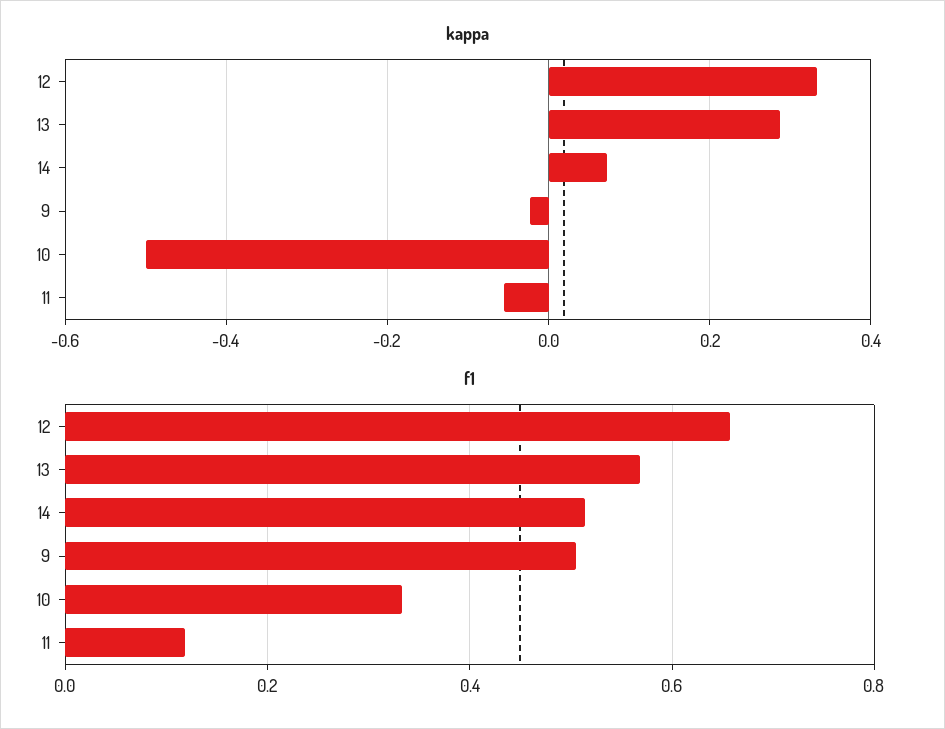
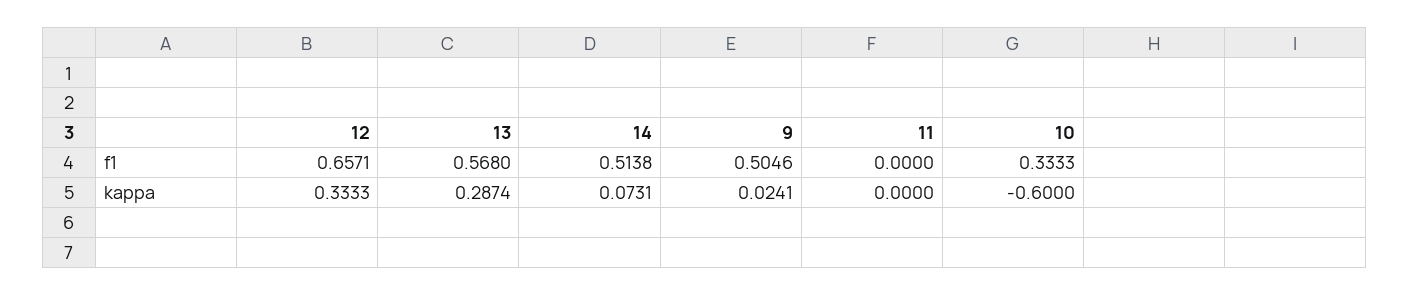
  {
    "kappa": {
      "12": 0.3333,
      "13": 0.2874,
      "14": 0.0731,
-     "9": -0.02,
+     "9": 0.0241,
-     "10": -0.5,
+     "10": -0.6,
-     "11": -0.06
+     "11": 0
    },
    "f1": {
      "12": 0.6571,
      "13": 0.568,
      "14": 0.5138,
      "9": 0.5046,
      "10": 0.3333,
-     "11": 0.12
+     "11": 0
    }
  }

